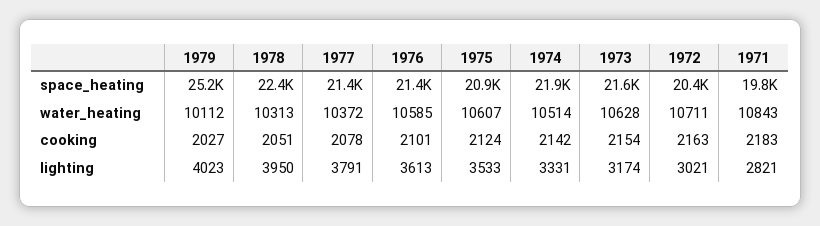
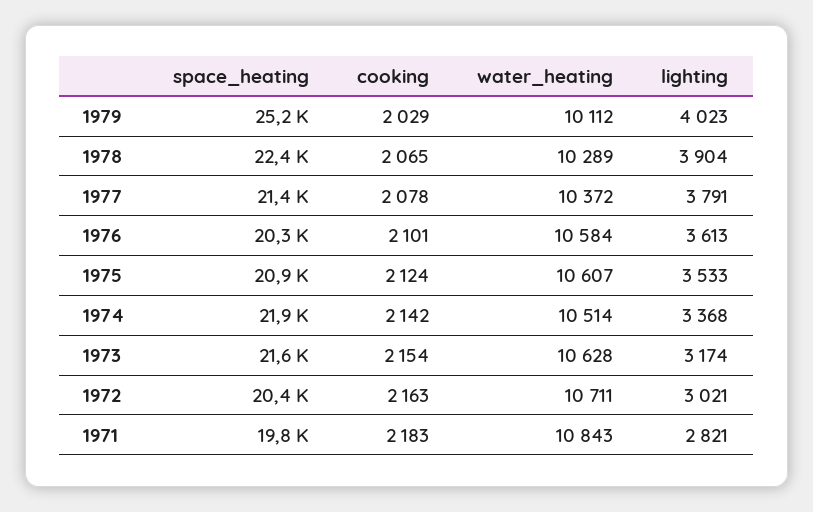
  {
    "1979": {
      "space_heating": 25200,
      "water_heating": 10112,
-     "cooking": 2027,
+     "cooking": 2029,
      "lighting": 4023
    },
    "1978": {
      "space_heating": 22400,
-     "water_heating": 10313,
+     "water_heating": 10289,
-     "cooking": 2051,
+     "cooking": 2065,
-     "lighting": 3950
+     "lighting": 3904
    },
    "1977": {
      "space_heating": 21400,
      "water_heating": 10372,
      "cooking": 2078,
      "lighting": 3791
    },
    "1976": {
-     "space_heating": 21400,
+     "space_heating": 20300,
-     "water_heating": 10585,
+     "water_heating": 10584,
      "cooking": 2101,
      "lighting": 3613
    },
    "1975": {
      "space_heating": 20900,
      "water_heating": 10607,
      "cooking": 2124,
      "lighting": 3533
    },
    "1974": {
      "space_heating": 21900,
      "water_heating": 10514,
      "cooking": 2142,
-     "lighting": 3331
+     "lighting": 3368
    },
    "1973": {
      "space_heating": 21600,
      "water_heating": 10628,
      "cooking": 2154,
      "lighting": 3174
    },
    "1972": {
      "space_heating": 20400,
      "water_heating": 10711,
      "cooking": 2163,
      "lighting": 3021
    },
    "1971": {
      "space_heating": 19800,
      "water_heating": 10843,
      "cooking": 2183,
      "lighting": 2821
    }
  }

